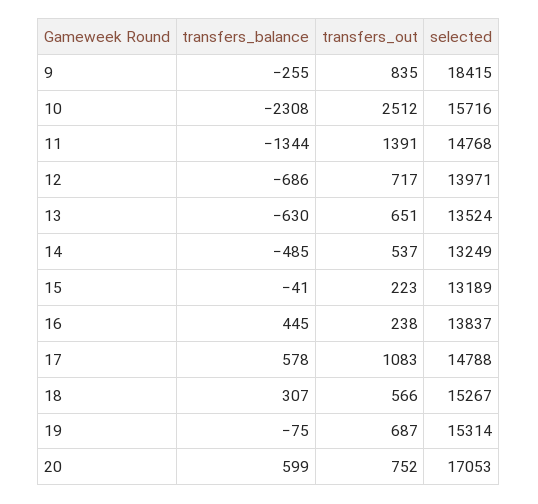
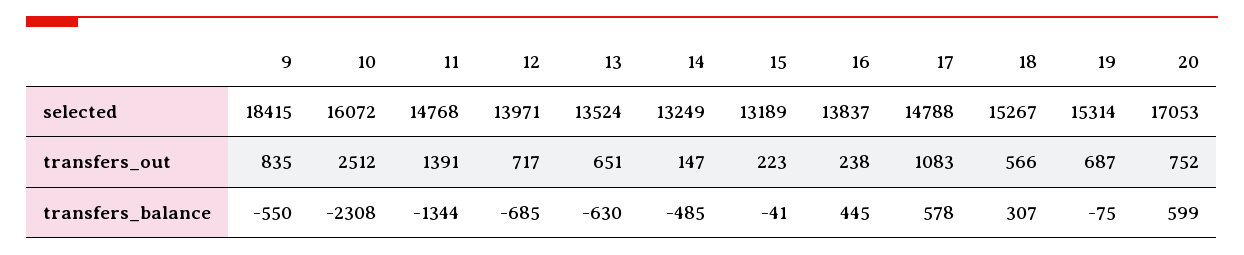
  {
    "transfers_balance": {
-     "9": -255,
+     "9": -550,
      "10": -2308,
      "11": -1344,
-     "12": -686,
+     "12": -685,
      "13": -630,
      "14": -485,
      "15": -41,
      "16": 445,
      "17": 578,
      "18": 307,
      "19": -75,
      "20": 599
    },
    "transfers_out": {
      "9": 835,
      "10": 2512,
      "11": 1391,
      "12": 717,
      "13": 651,
-     "14": 537,
+     "14": 147,
      "15": 223,
      "16": 238,
      "17": 1083,
      "18": 566,
      "19": 687,
      "20": 752
    },
    "selected": {
      "9": 18415,
-     "10": 15716,
+     "10": 16072,
      "11": 14768,
      "12": 13971,
      "13": 13524,
      "14": 13249,
      "15": 13189,
      "16": 13837,
      "17": 14788,
      "18": 15267,
      "19": 15314,
      "20": 17053
    }
  }

